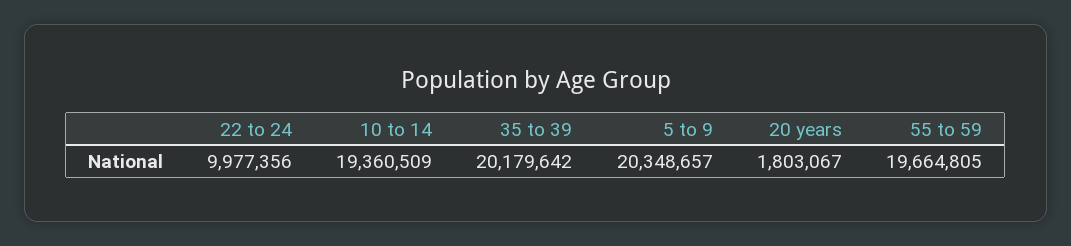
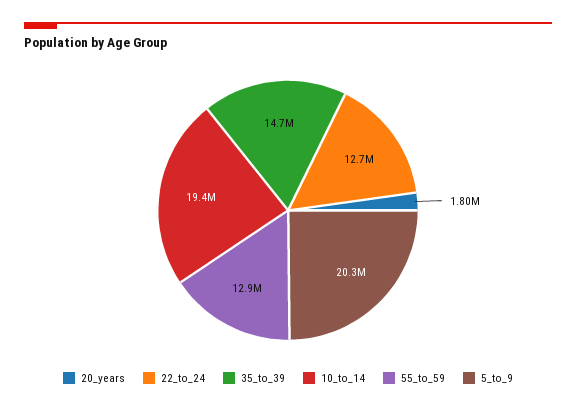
  {
-   "22 to 24": 9977356,
+   "22 to 24": 12700000,
    "10 to 14": 19360509,
-   "35 to 39": 20179642,
+   "35 to 39": 14700000,
    "5 to 9": 20348657,
    "20 years": 1803067,
-   "55 to 59": 19664805
+   "55 to 59": 12900000
  }

